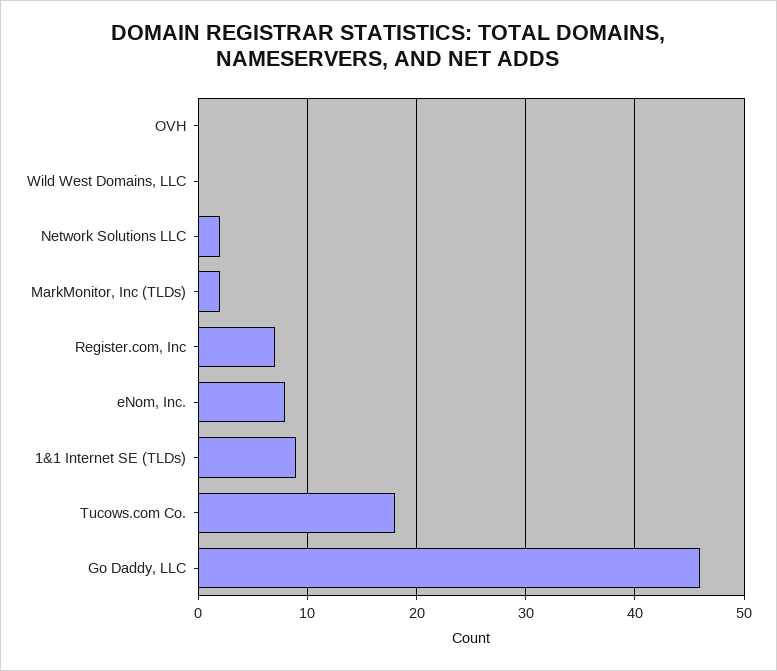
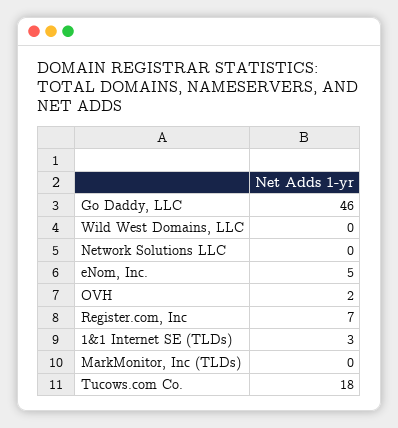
  {
-   "OVH": 0,
+   "OVH": 2,
    "Wild West Domains, LLC": 0,
-   "Network Solutions LLC": 2,
+   "Network Solutions LLC": 0,
-   "MarkMonitor, Inc (TLDs)": 2,
+   "MarkMonitor, Inc (TLDs)": 0,
    "Register.com, Inc": 7,
-   "eNom, Inc.": 8,
+   "eNom, Inc.": 5,
-   "1&1 Internet SE (TLDs)": 9,
+   "1&1 Internet SE (TLDs)": 3,
    "Tucows.com Co.": 18,
    "Go Daddy, LLC": 46
  }

